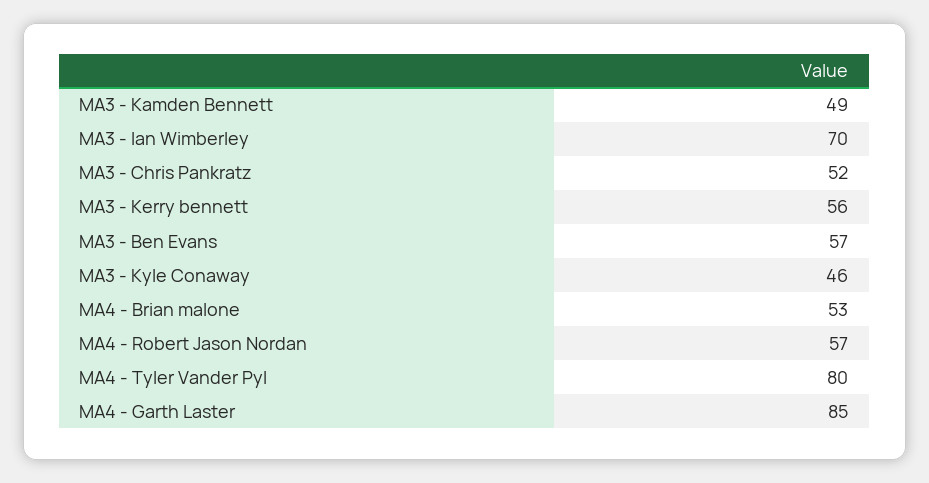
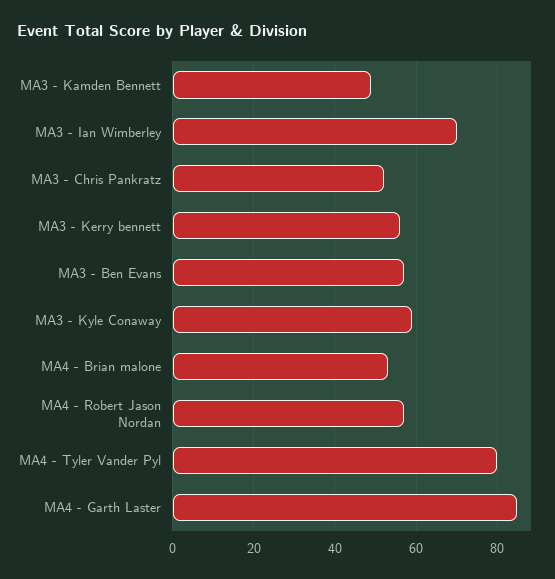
  {
    "MA3 - Kamden Bennett": 49,
    "MA3 - Ian Wimberley": 70,
    "MA3 - Chris Pankratz": 52,
    "MA3 - Kerry bennett": 56,
    "MA3 - Ben Evans": 57,
-   "MA3 - Kyle Conaway": 46,
+   "MA3 - Kyle Conaway": 60,
    "MA4 - Brian malone": 53,
    "MA4 - Robert Jason Nordan": 57,
    "MA4 - Tyler Vander Pyl": 80,
    "MA4 - Garth Laster": 85
  }

